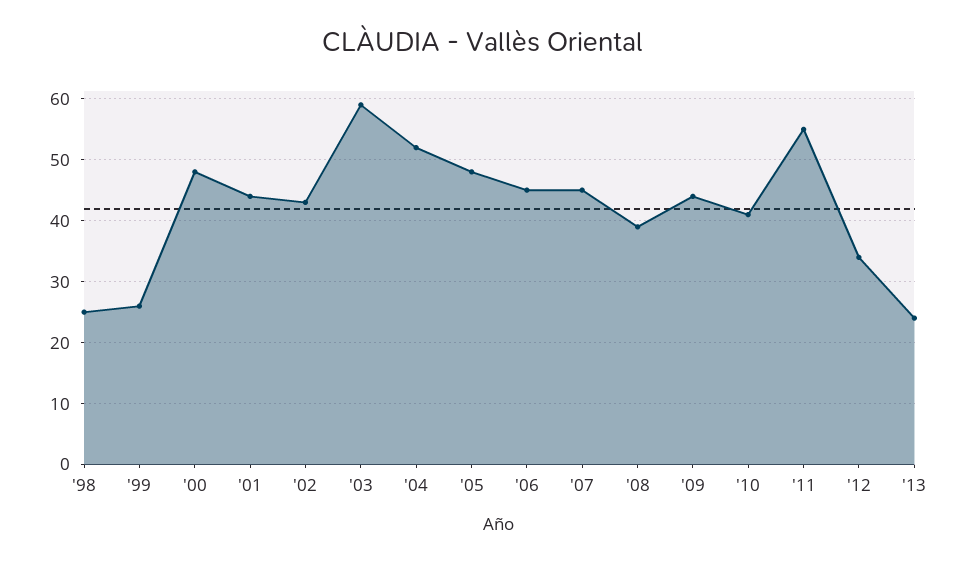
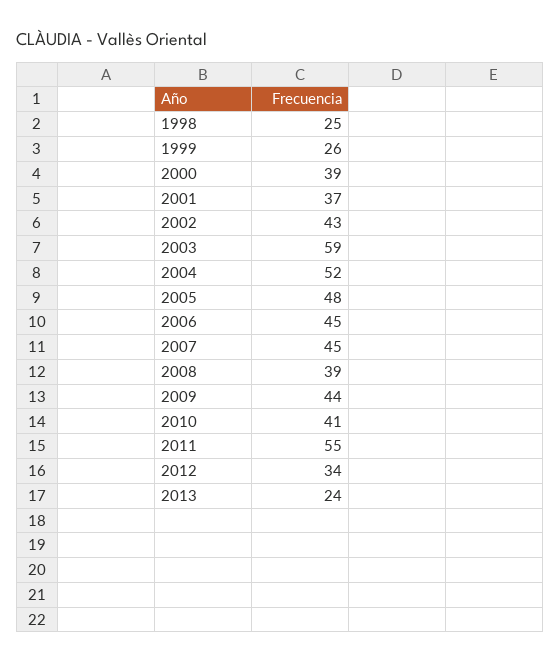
  {
    "'98": 25,
    "'99": 26,
-   "'00": 48,
+   "'00": 39,
-   "'01": 44,
+   "'01": 37,
    "'02": 43,
    "'03": 59,
    "'04": 52,
    "'05": 48,
    "'06": 45,
    "'07": 45,
    "'08": 39,
    "'09": 44,
    "'10": 41,
    "'11": 55,
    "'12": 34,
    "'13": 24
  }

